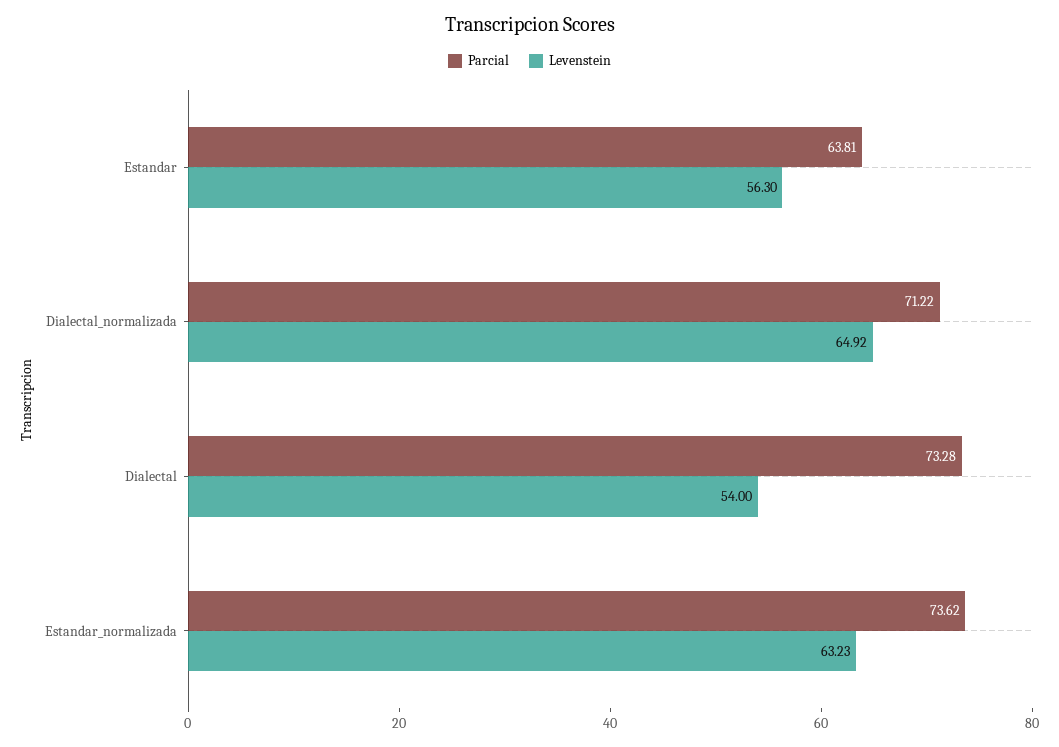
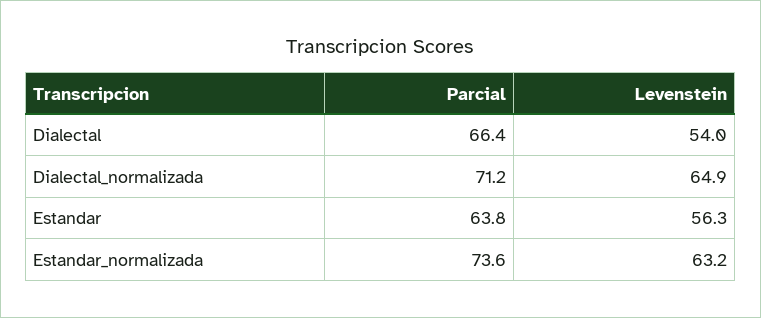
  {
    "Parcial": {
      "Estandar": 63.81,
      "Dialectal_normalizada": 71.22,
-     "Dialectal": 73.28,
+     "Dialectal": 66.4,
      "Estandar_normalizada": 73.62
    },
    "Levenstein": {
      "Estandar": 56.3,
      "Dialectal_normalizada": 64.92,
      "Dialectal": 54,
      "Estandar_normalizada": 63.23
    }
  }

